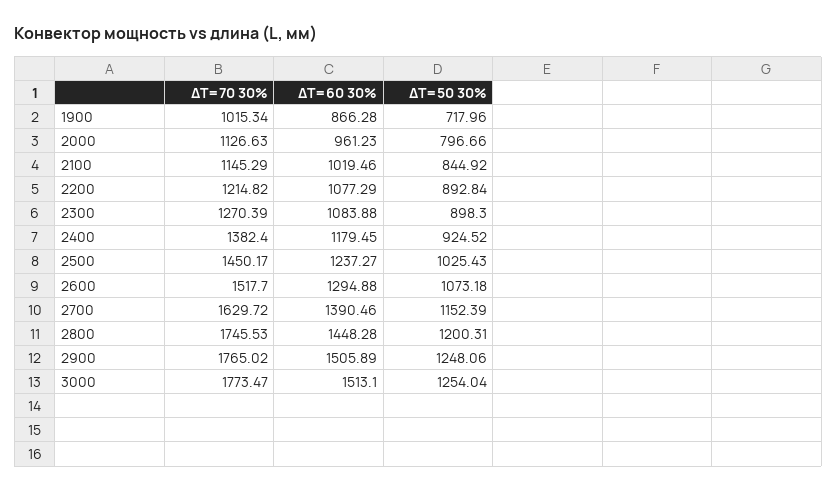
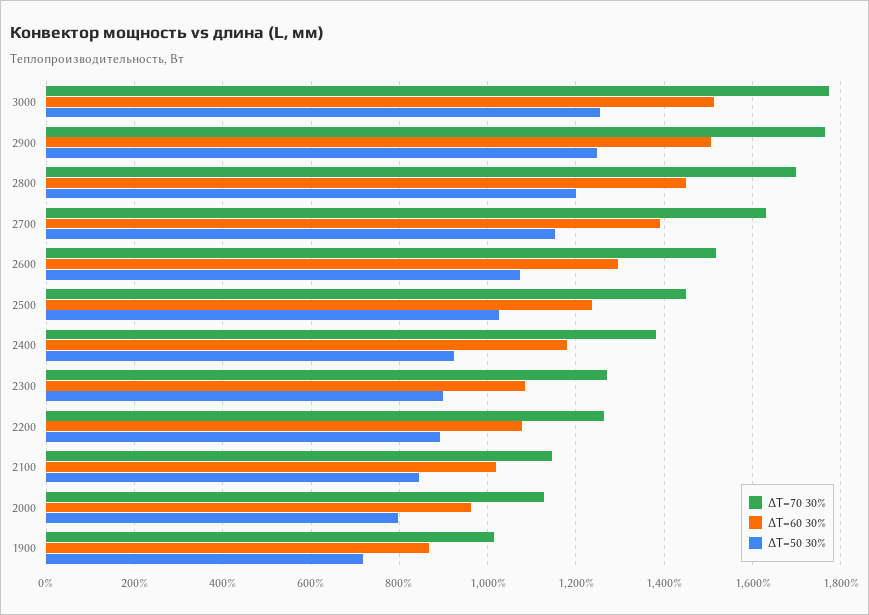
  {
    "ΔT=70 30%": {
      "1900": 1015.34,
      "2000": 1126.63,
      "2100": 1145.29,
-     "2200": 1214.82,
+     "2200": 1260,
      "2300": 1270.39,
      "2400": 1382.4,
      "2500": 1450.17,
      "2600": 1517.7,
      "2700": 1629.72,
-     "2800": 1745.53,
+     "2800": 1700,
      "2900": 1765.02,
      "3000": 1773.47
    },
    "ΔT=60 30%": {
      "1900": 866.28,
      "2000": 961.23,
      "2100": 1019.46,
      "2200": 1077.29,
      "2300": 1083.88,
      "2400": 1179.45,
      "2500": 1237.27,
      "2600": 1294.88,
      "2700": 1390.46,
      "2800": 1448.28,
      "2900": 1505.89,
      "3000": 1513.1
    },
    "ΔT=50 30%": {
      "1900": 717.96,
      "2000": 796.66,
      "2100": 844.92,
      "2200": 892.84,
      "2300": 898.3,
      "2400": 924.52,
      "2500": 1025.43,
      "2600": 1073.18,
      "2700": 1152.39,
      "2800": 1200.31,
      "2900": 1248.06,
      "3000": 1254.04
    }
  }

